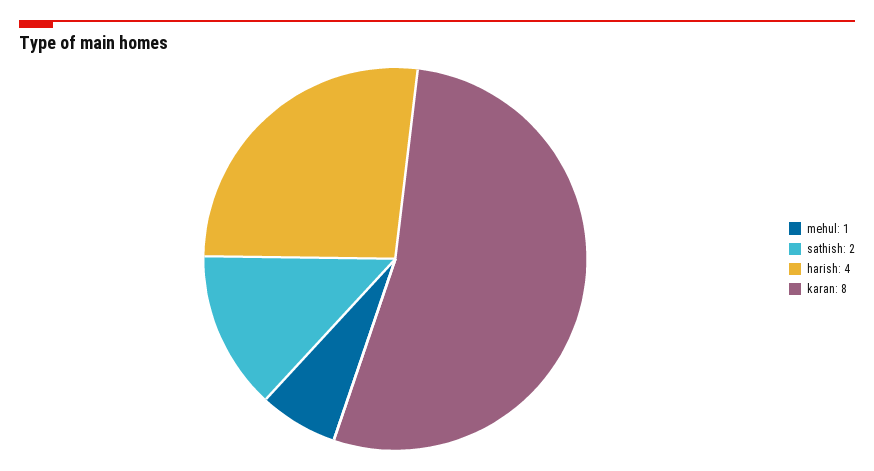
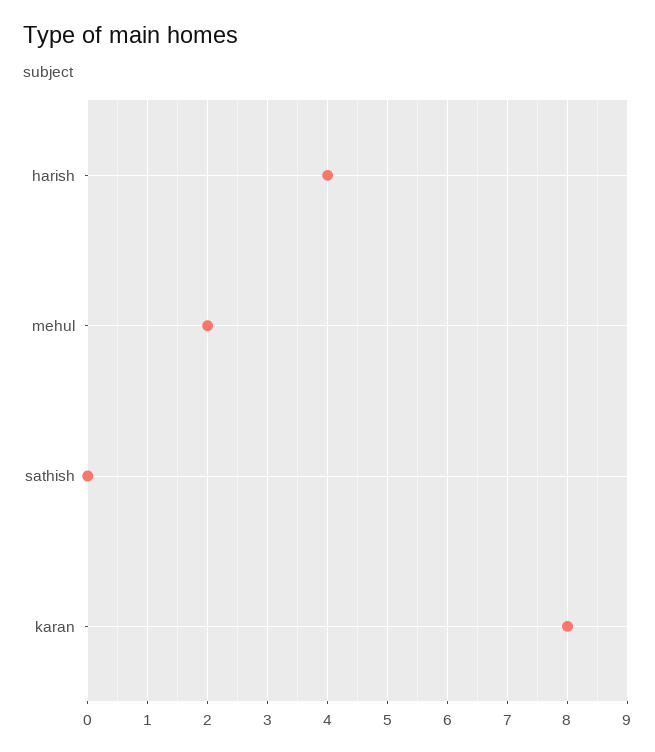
  {
-   "mehul": 1,
+   "mehul": 2,
-   "sathish": 2,
+   "sathish": 0,
    "harish": 4,
    "karan": 8
  }

